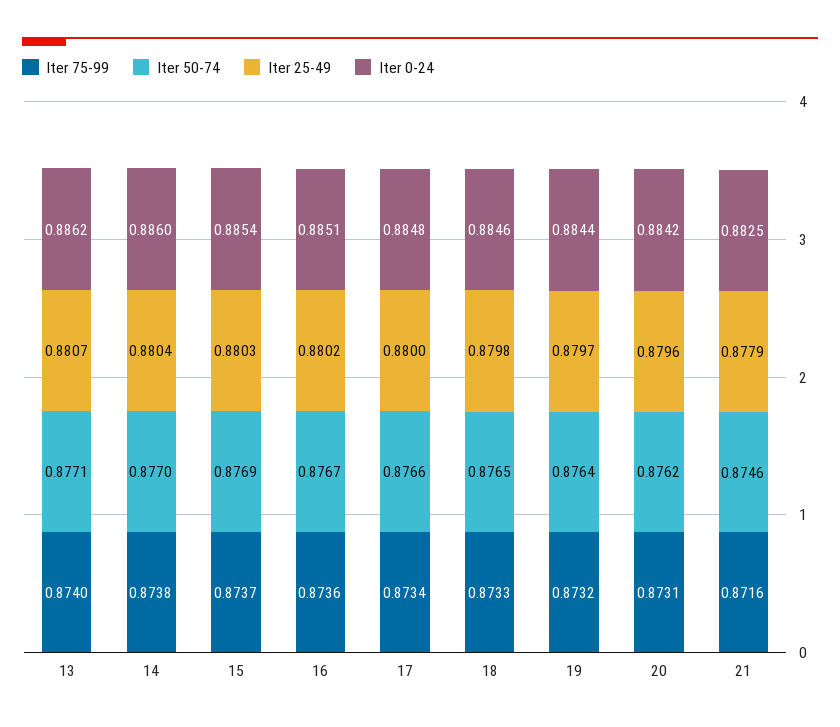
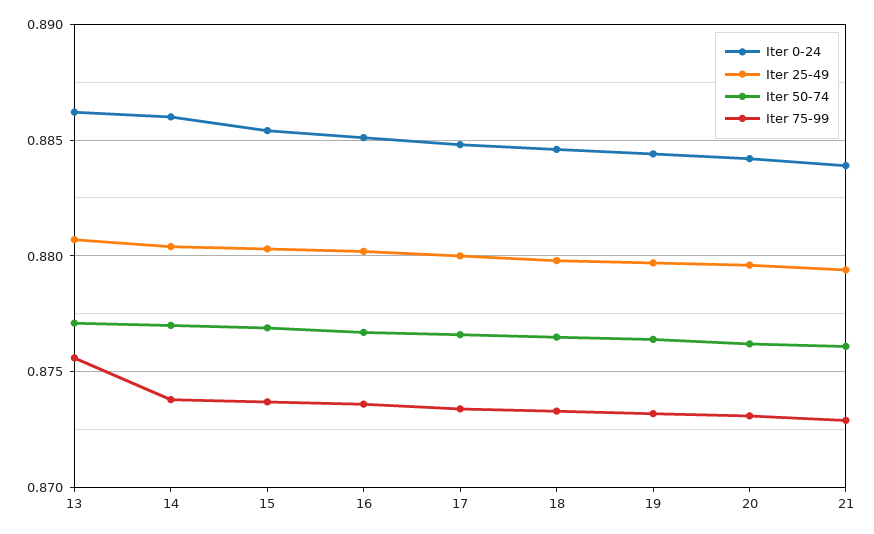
  {
    "Iter 75-99": {
-     "13": 0.874,
+     "13": 0.8755,
      "14": 0.8738,
      "15": 0.8737,
      "16": 0.8736,
      "17": 0.8734,
      "18": 0.8733,
      "19": 0.8732,
      "20": 0.8731,
-     "21": 0.8716
+     "21": 0.873
    },
    "Iter 50-74": {
      "13": 0.8771,
      "14": 0.877,
      "15": 0.8769,
      "16": 0.8767,
      "17": 0.8766,
      "18": 0.8765,
      "19": 0.8764,
      "20": 0.8762,
-     "21": 0.8746
+     "21": 0.876
    },
    "Iter 25-49": {
      "13": 0.8807,
      "14": 0.8804,
      "15": 0.8803,
      "16": 0.8802,
      "17": 0.88,
      "18": 0.8798,
      "19": 0.8797,
      "20": 0.8796,
-     "21": 0.8779
+     "21": 0.8795
    },
    "Iter 0-24": {
      "13": 0.8862,
      "14": 0.886,
      "15": 0.8854,
      "16": 0.8851,
      "17": 0.8848,
      "18": 0.8846,
      "19": 0.8844,
      "20": 0.8842,
-     "21": 0.8825
+     "21": 0.884
    }
  }

